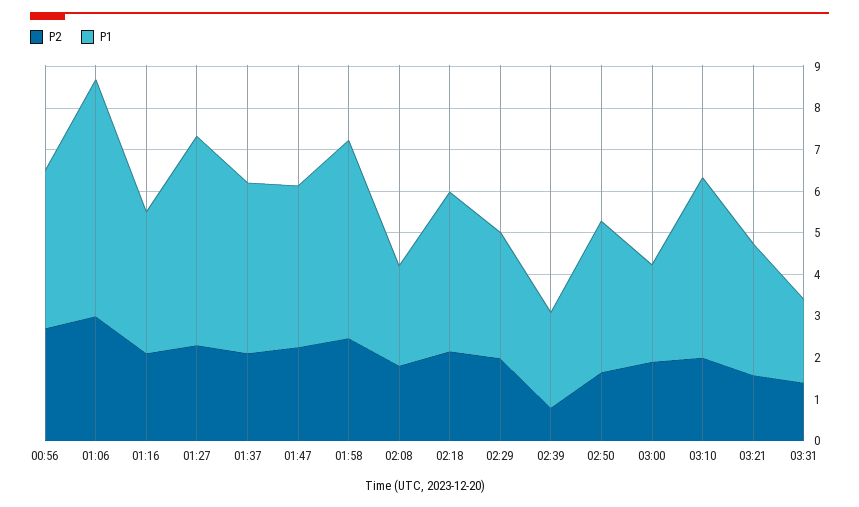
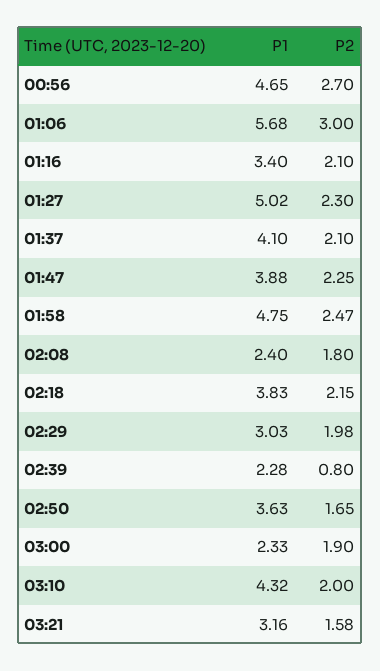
  {
    "P2": {
      "00:56": 2.7,
      "01:06": 3,
      "01:16": 2.1,
      "01:27": 2.3,
      "01:37": 2.1,
      "01:47": 2.25,
      "01:58": 2.47,
      "02:08": 1.8,
      "02:18": 2.15,
      "02:29": 1.98,
      "02:39": 0.8,
      "02:50": 1.65,
      "03:00": 1.9,
      "03:10": 2,
-     "03:21": 1.58,
+     "03:21": 1.58
-     "03:31": 1.4
    },
    "P1": {
-     "00:56": 3.8,
+     "00:56": 4.65,
      "01:06": 5.68,
      "01:16": 3.4,
      "01:27": 5.02,
      "01:37": 4.1,
      "01:47": 3.88,
      "01:58": 4.75,
      "02:08": 2.4,
      "02:18": 3.83,
      "02:29": 3.03,
      "02:39": 2.28,
      "02:50": 3.63,
      "03:00": 2.33,
      "03:10": 4.32,
-     "03:21": 3.16,
+     "03:21": 3.16
-     "03:31": 2
    }
  }

